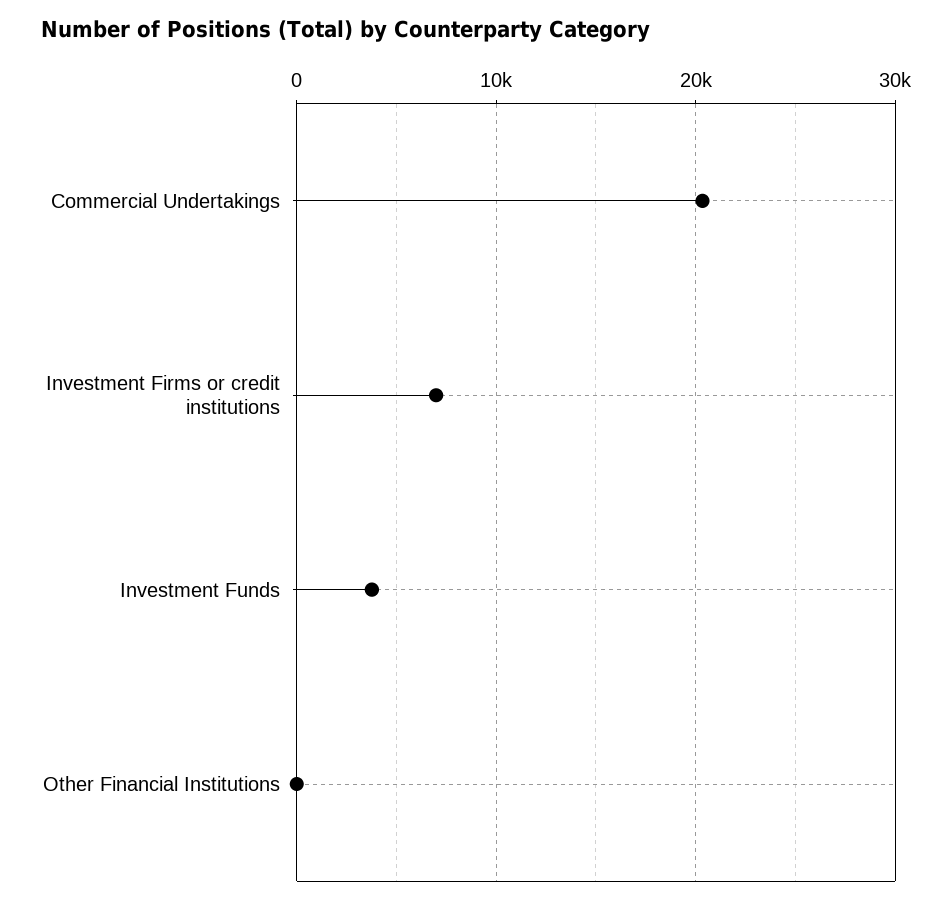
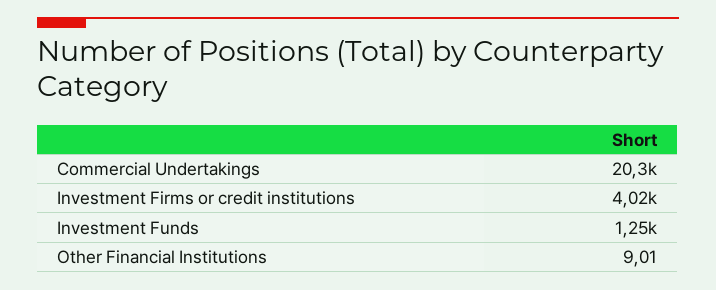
  {
    "Commercial Undertakings": 20300,
-   "Investment Firms or credit institutions": 7000,
+   "Investment Firms or credit institutions": 4020,
-   "Investment Funds": 4000,
+   "Investment Funds": 1250,
    "Other Financial Institutions": 9.01
  }

